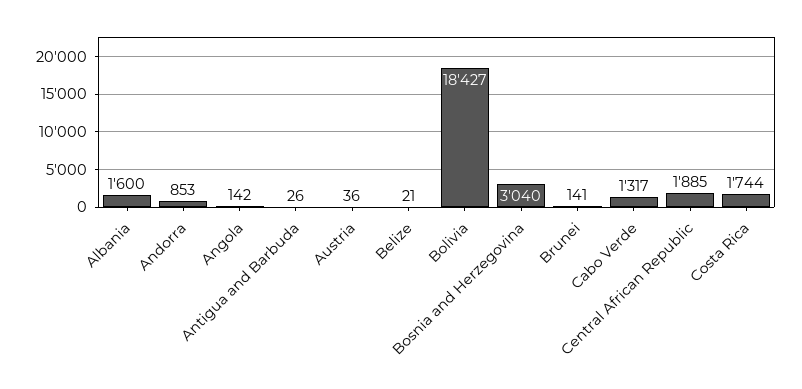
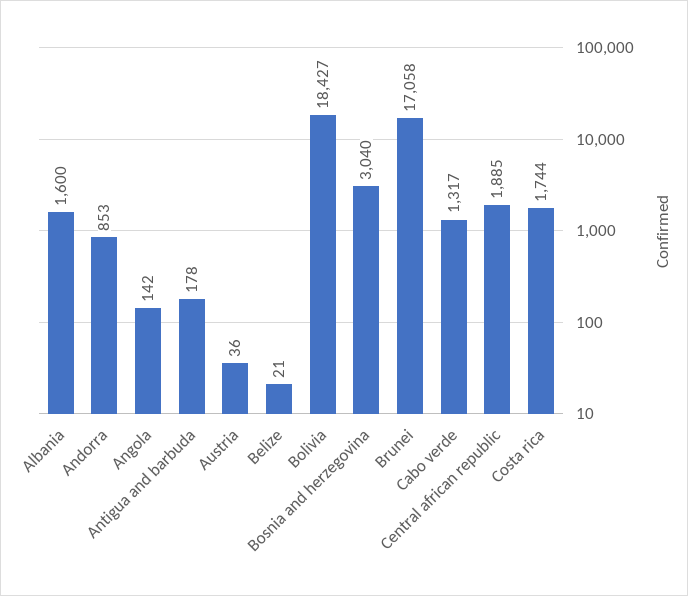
  {
    "Albania": 1600,
    "Andorra": 853,
    "Angola": 142,
-   "Antigua and Barbuda": 26,
+   "Antigua and Barbuda": 178,
    "Austria": 36,
    "Belize": 21,
    "Bolivia": 18427,
    "Bosnia and Herzegovina": 3040,
-   "Brunei": 141,
+   "Brunei": 17058,
    "Cabo Verde": 1317,
    "Central African Republic": 1885,
    "Costa Rica": 1744
  }

